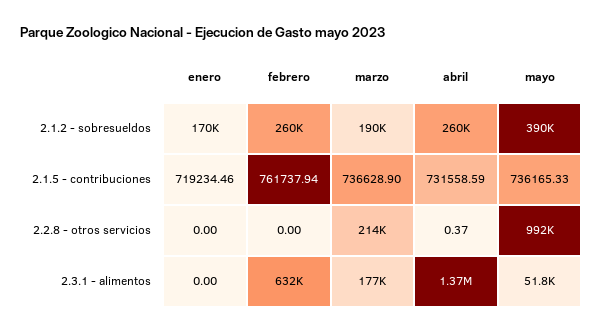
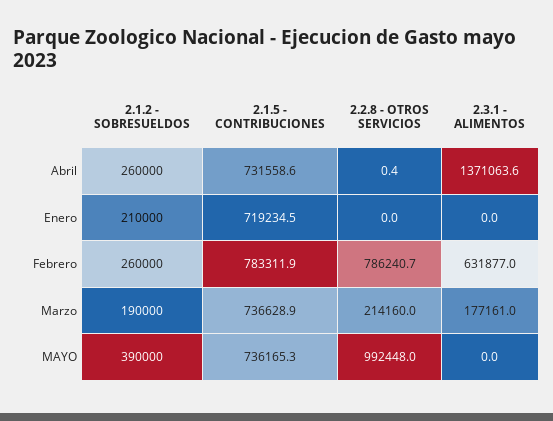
  {
    "enero": {
-     "2.1.2 - sobresueldos": 170000,
+     "2.1.2 - sobresueldos": 210000,
      "2.1.5 - contribuciones": 719234.46,
      "2.2.8 - otros servicios": 0,
      "2.3.1 - alimentos": 0
    },
    "febrero": {
      "2.1.2 - sobresueldos": 260000,
-     "2.1.5 - contribuciones": 761737.94,
+     "2.1.5 - contribuciones": 783311.9,
-     "2.2.8 - otros servicios": 0,
+     "2.2.8 - otros servicios": 786240.7,
      "2.3.1 - alimentos": 631877
    },
    "marzo": {
      "2.1.2 - sobresueldos": 190000,
      "2.1.5 - contribuciones": 736628.9,
      "2.2.8 - otros servicios": 214160,
      "2.3.1 - alimentos": 177161
    },
    "abril": {
      "2.1.2 - sobresueldos": 260000,
      "2.1.5 - contribuciones": 731558.59,
      "2.2.8 - otros servicios": 0.37,
      "2.3.1 - alimentos": 1371063.6
    },
    "mayo": {
      "2.1.2 - sobresueldos": 390000,
      "2.1.5 - contribuciones": 736165.33,
      "2.2.8 - otros servicios": 992448,
-     "2.3.1 - alimentos": 51800
+     "2.3.1 - alimentos": 0
    }
  }

